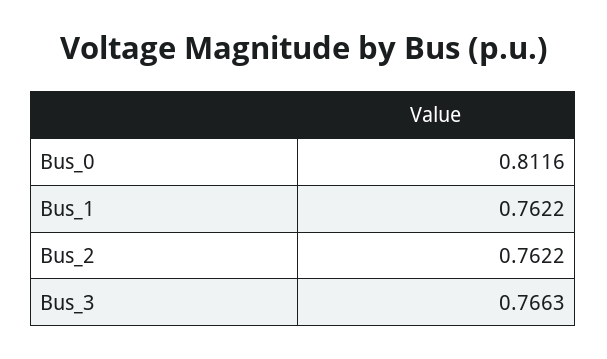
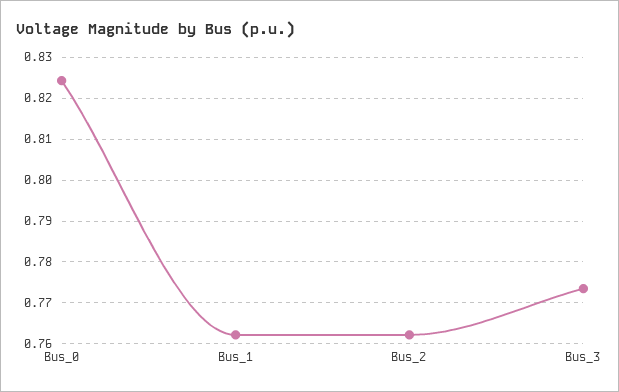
  {
-   "Bus_0": 0.8116,
+   "Bus_0": 0.824,
    "Bus_1": 0.7622,
    "Bus_2": 0.7622,
-   "Bus_3": 0.7663
+   "Bus_3": 0.774
  }

